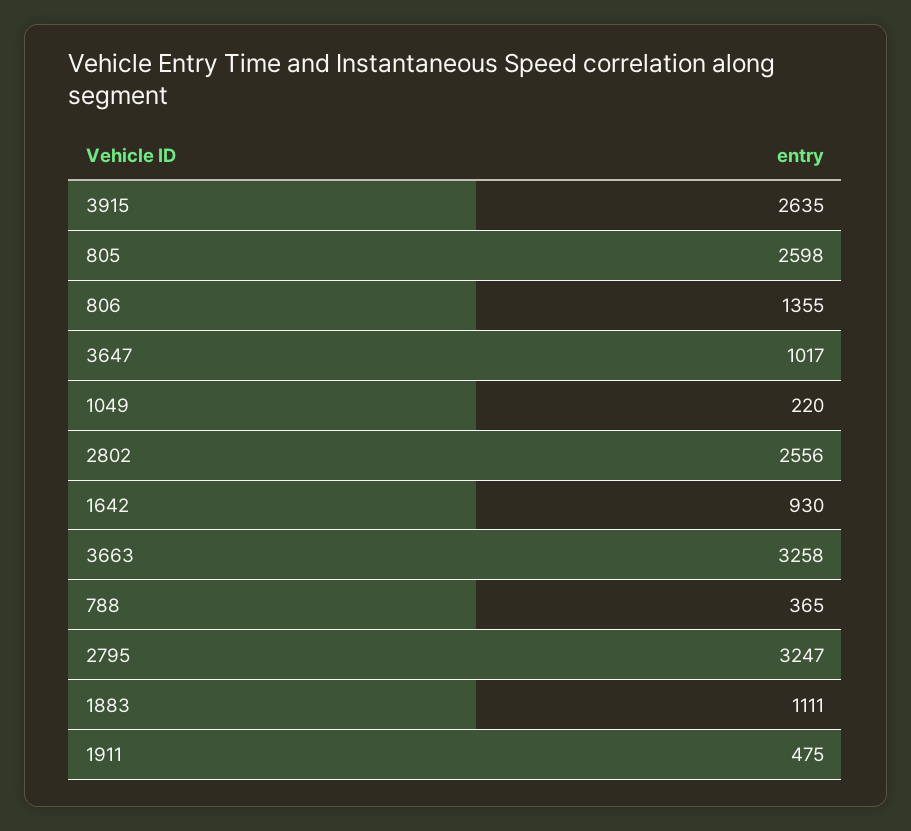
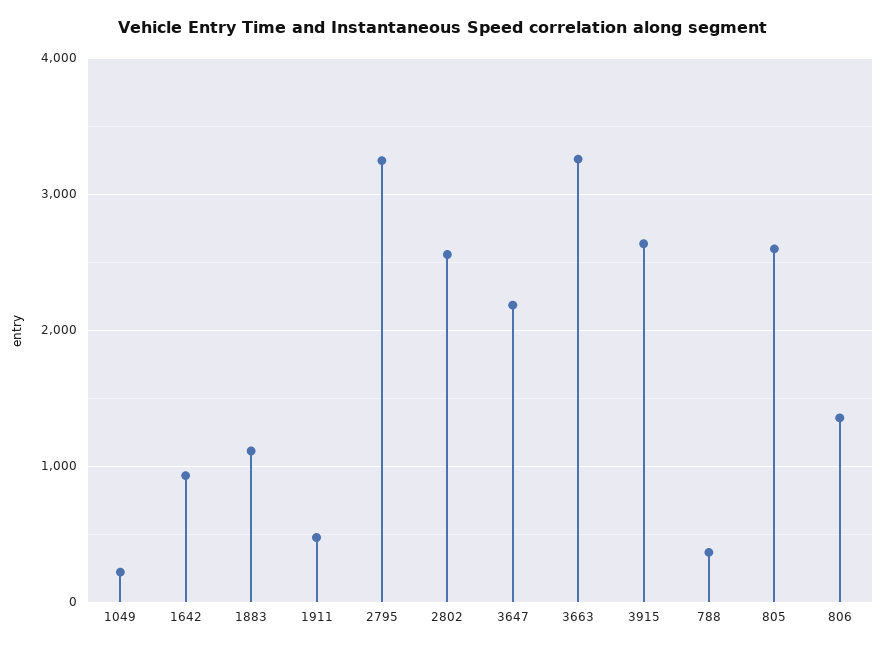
  {
    "3915": 2635,
    "805": 2598,
    "806": 1355,
-   "3647": 1017,
+   "3647": 2200,
    "1049": 220,
    "2802": 2556,
    "1642": 930,
    "3663": 3258,
    "788": 365,
    "2795": 3247,
    "1883": 1111,
    "1911": 475
  }

